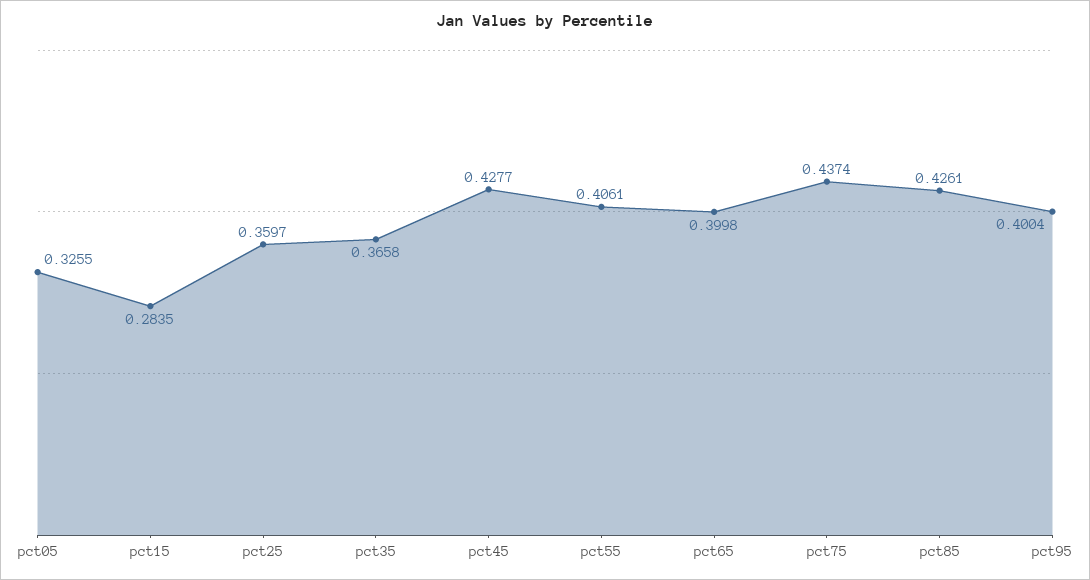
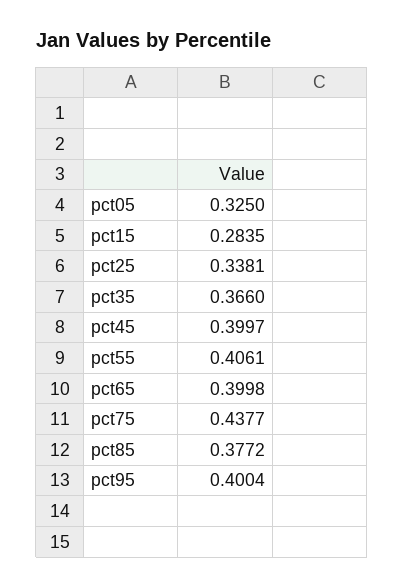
  {
-   "pct05": 0.3255,
+   "pct05": 0.325,
    "pct15": 0.2835,
-   "pct25": 0.3597,
+   "pct25": 0.3381,
-   "pct35": 0.3658,
+   "pct35": 0.366,
-   "pct45": 0.4277,
+   "pct45": 0.3997,
    "pct55": 0.4061,
    "pct65": 0.3998,
-   "pct75": 0.4374,
+   "pct75": 0.4377,
-   "pct85": 0.4261,
+   "pct85": 0.3772,
    "pct95": 0.4004
  }

